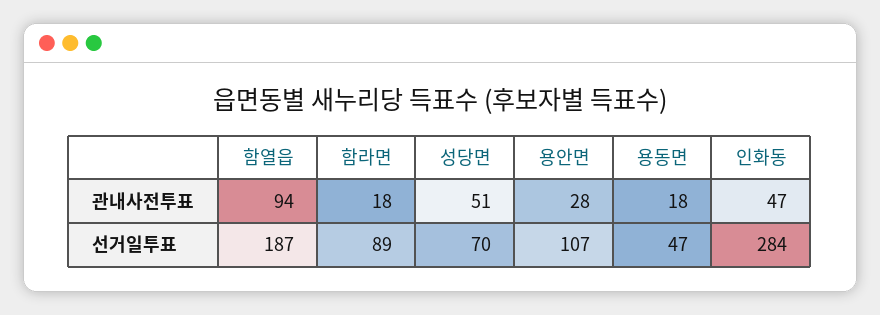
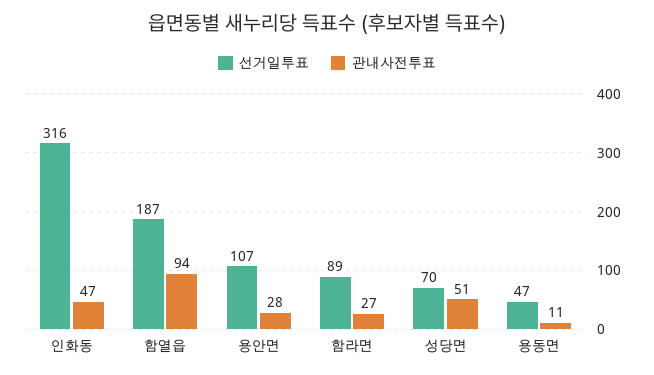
  {
    "관내사전투표": {
      "함열읍": 94,
-     "함라면": 18,
+     "함라면": 27,
      "성당면": 51,
      "용안면": 28,
-     "용동면": 18,
+     "용동면": 11,
      "인화동": 47
    },
    "선거일투표": {
      "함열읍": 187,
      "함라면": 89,
      "성당면": 70,
      "용안면": 107,
      "용동면": 47,
-     "인화동": 284
+     "인화동": 316
    }
  }

